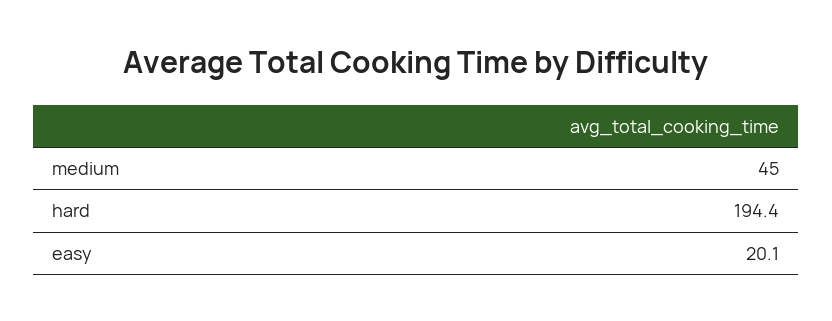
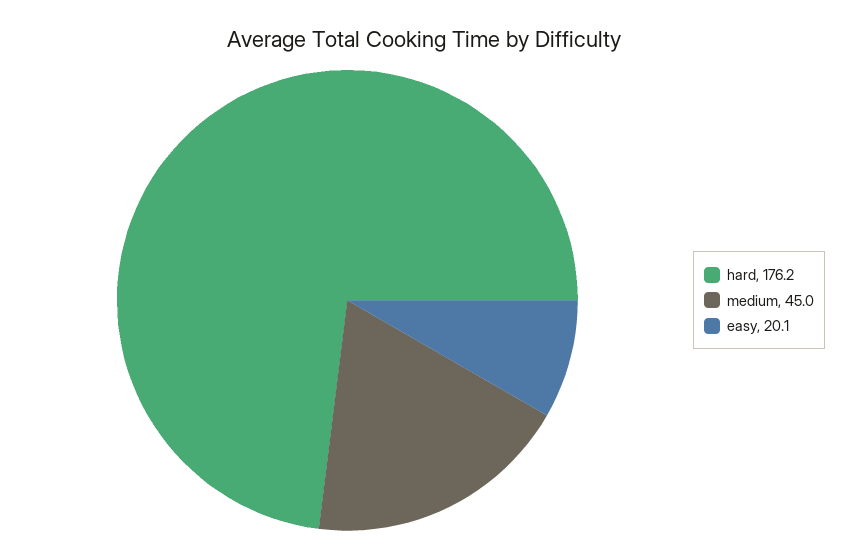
  {
    "medium": 45,
-   "hard": 194.4,
+   "hard": 176.2,
    "easy": 20.1
  }

